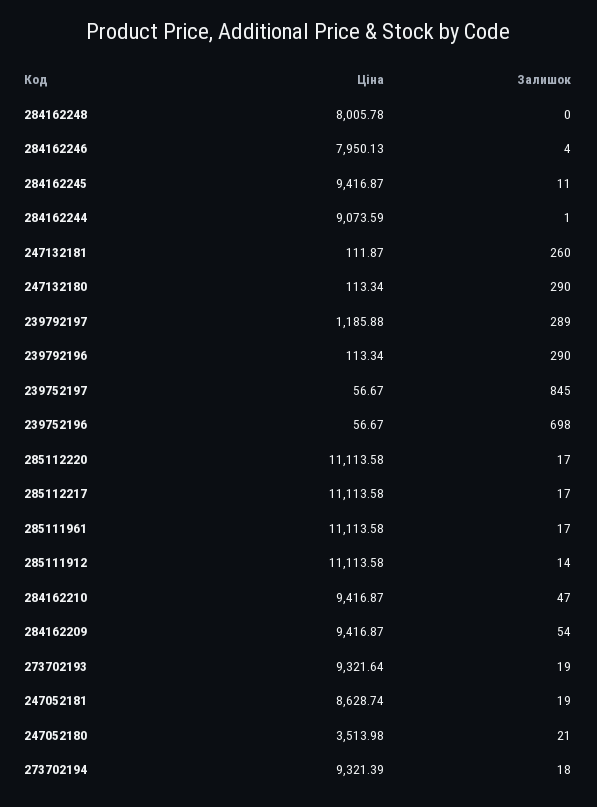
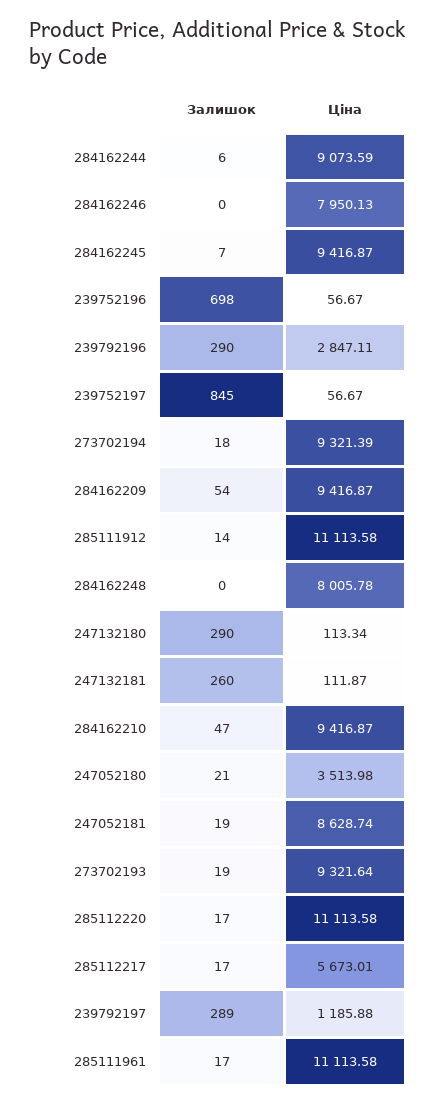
  {
    "Ціна": {
      "284162248": 8005.78,
      "284162246": 7950.13,
      "284162245": 9416.87,
      "284162244": 9073.59,
      "247132181": 111.87,
      "247132180": 113.34,
      "239792197": 1185.88,
-     "239792196": 113.34,
+     "239792196": 2847.11,
      "239752197": 56.67,
      "239752196": 56.67,
      "285112220": 11113.58,
-     "285112217": 11113.58,
+     "285112217": 5673.01,
      "285111961": 11113.58,
      "285111912": 11113.58,
      "284162210": 9416.87,
      "284162209": 9416.87,
      "273702193": 9321.64,
      "247052181": 8628.74,
      "247052180": 3513.98,
      "273702194": 9321.39
    },
    "Залишок": {
      "284162248": 0,
-     "284162246": 4,
+     "284162246": 0,
-     "284162245": 11,
+     "284162245": 7,
-     "284162244": 1,
+     "284162244": 6,
      "247132181": 260,
      "247132180": 290,
      "239792197": 289,
      "239792196": 290,
      "239752197": 845,
      "239752196": 698,
      "285112220": 17,
      "285112217": 17,
      "285111961": 17,
      "285111912": 14,
      "284162210": 47,
      "284162209": 54,
      "273702193": 19,
      "247052181": 19,
      "247052180": 21,
      "273702194": 18
    }
  }

